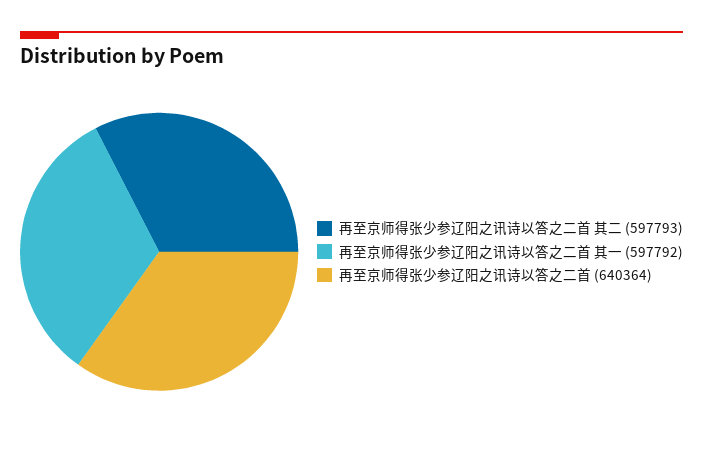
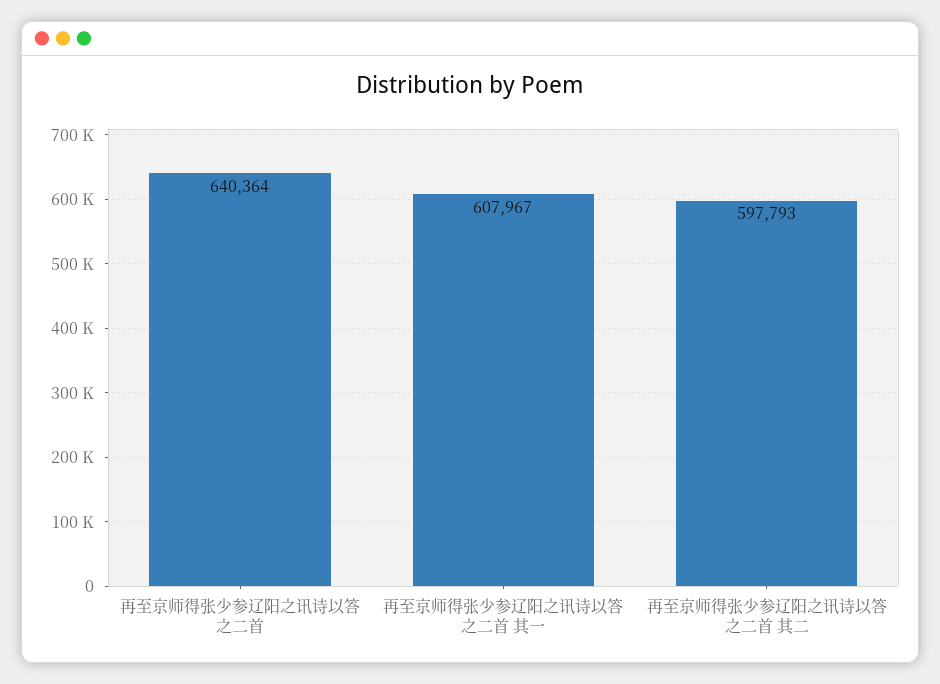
  {
    "再至京师得张少参辽阳之讯诗以答之二首 其二": 597793,
-   "再至京师得张少参辽阳之讯诗以答之二首 其一": 597792,
+   "再至京师得张少参辽阳之讯诗以答之二首 其一": 607967,
    "再至京师得张少参辽阳之讯诗以答之二首": 640364
  }

